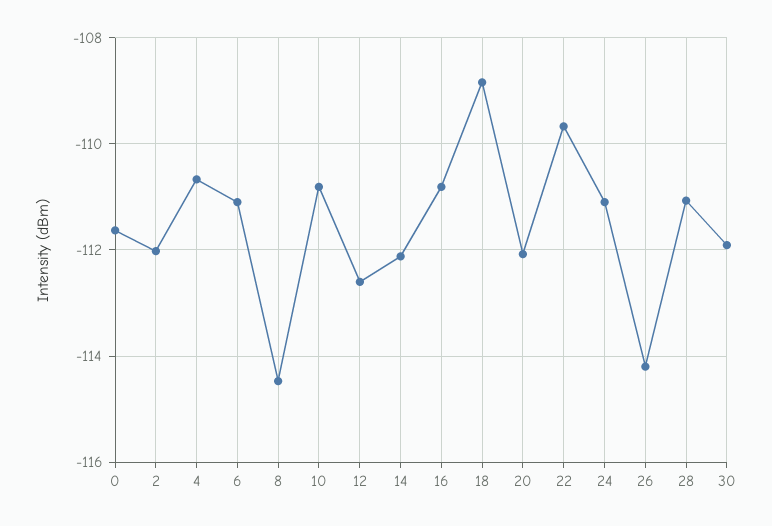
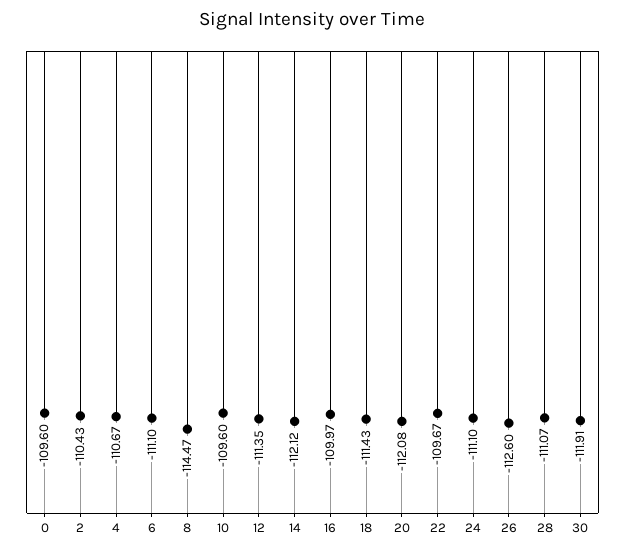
  {
-   "0": -111.6,
+   "0": -109.6,
-   "2": -112,
+   "2": -110.43,
    "4": -110.67,
    "6": -111.1,
    "8": -114.47,
-   "10": -110.8,
+   "10": -109.6,
-   "12": -112.6,
+   "12": -111.35,
    "14": -112.12,
-   "16": -110.8,
+   "16": -109.97,
-   "18": -108.8,
+   "18": -111.43,
    "20": -112.08,
    "22": -109.67,
    "24": -111.1,
-   "26": -114.2,
+   "26": -112.6,
    "28": -111.07,
    "30": -111.91
  }

